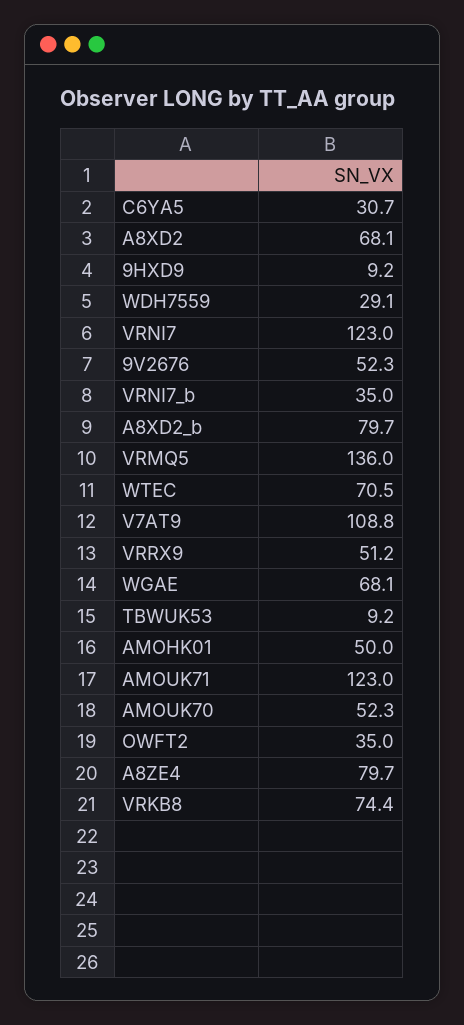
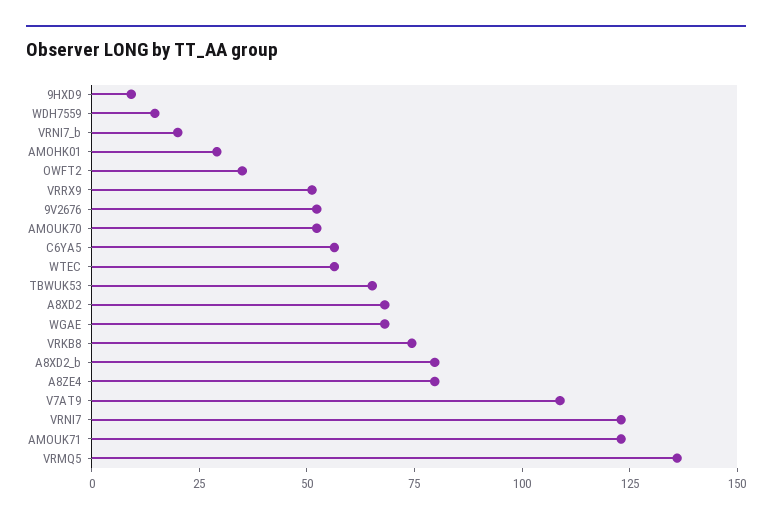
  {
-   "C6YA5": 30.7,
+   "C6YA5": 55,
    "A8XD2": 68.1,
    "9HXD9": 9.2,
-   "WDH7559": 29.1,
+   "WDH7559": 15,
    "VRNI7": 123,
    "9V2676": 52.3,
-   "VRNI7_b": 35,
+   "VRNI7_b": 20,
    "A8XD2_b": 79.7,
    "VRMQ5": 136,
-   "WTEC": 70.5,
+   "WTEC": 55,
    "V7AT9": 108.8,
    "VRRX9": 51.2,
    "WGAE": 68.1,
-   "TBWUK53": 9.2,
+   "TBWUK53": 65,
-   "AMOHK01": 50,
+   "AMOHK01": 30,
    "AMOUK71": 123,
    "AMOUK70": 52.3,
    "OWFT2": 35,
    "A8ZE4": 79.7,
    "VRKB8": 74.4
  }

